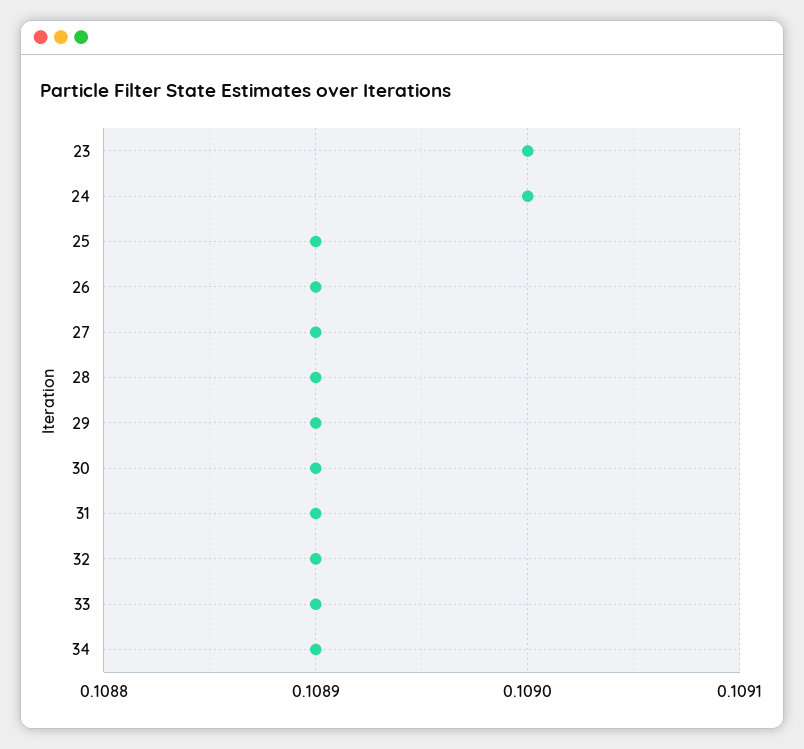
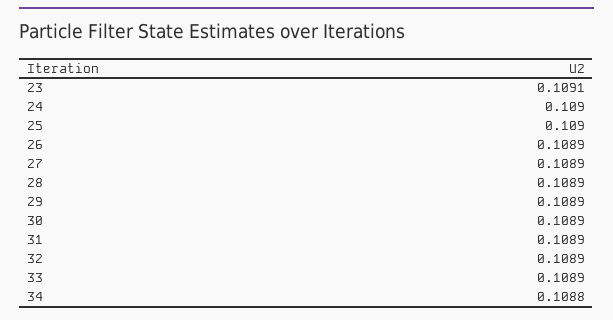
  {
-   "23": 0.109,
+   "23": 0.1091,
    "24": 0.109,
-   "25": 0.1089,
+   "25": 0.109,
    "26": 0.1089,
    "27": 0.1089,
    "28": 0.1089,
    "29": 0.1089,
    "30": 0.1089,
    "31": 0.1089,
    "32": 0.1089,
    "33": 0.1089,
-   "34": 0.1089
+   "34": 0.1088
  }

